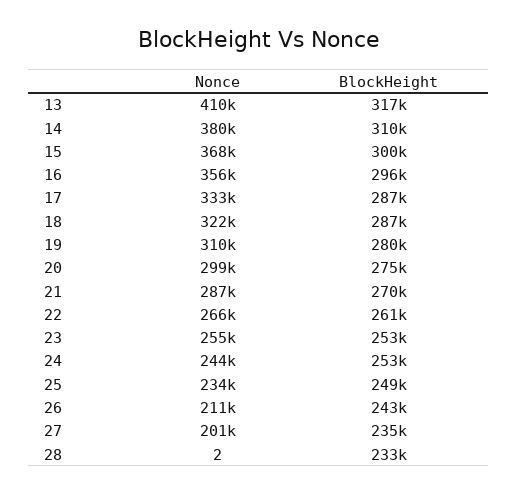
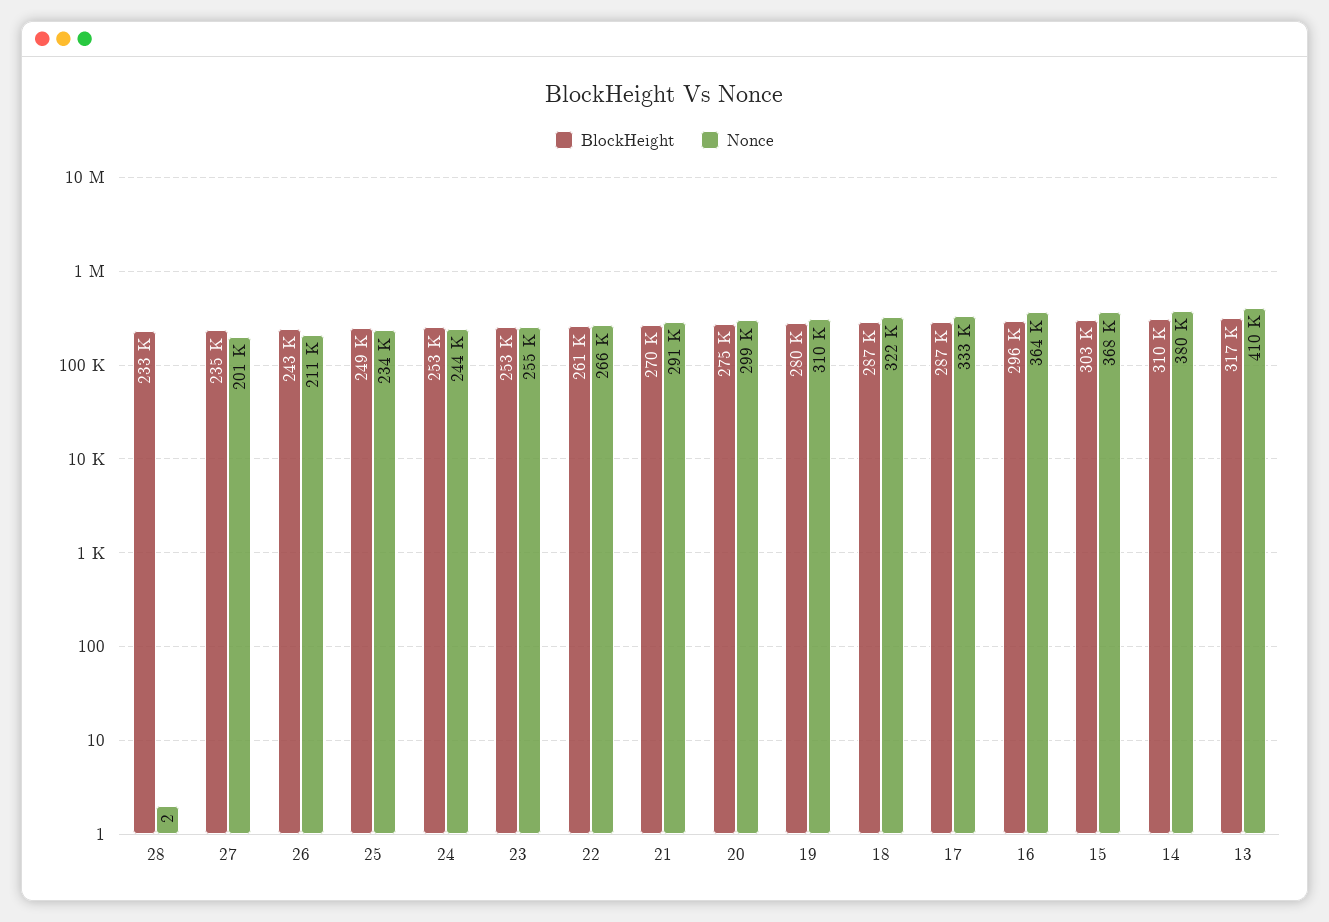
  {
    "Nonce": {
      "13": 410000,
      "14": 380000,
      "15": 368000,
-     "16": 356000,
+     "16": 364000,
      "17": 333000,
      "18": 322000,
      "19": 310000,
      "20": 299000,
-     "21": 287000,
+     "21": 291000,
      "22": 266000,
      "23": 255000,
      "24": 244000,
      "25": 234000,
      "26": 211000,
      "27": 201000,
      "28": 2
    },
    "BlockHeight": {
      "13": 317000,
      "14": 310000,
-     "15": 300000,
+     "15": 303000,
      "16": 296000,
      "17": 287000,
      "18": 287000,
      "19": 280000,
      "20": 275000,
      "21": 270000,
      "22": 261000,
      "23": 253000,
      "24": 253000,
      "25": 249000,
      "26": 243000,
      "27": 235000,
      "28": 233000
    }
  }

